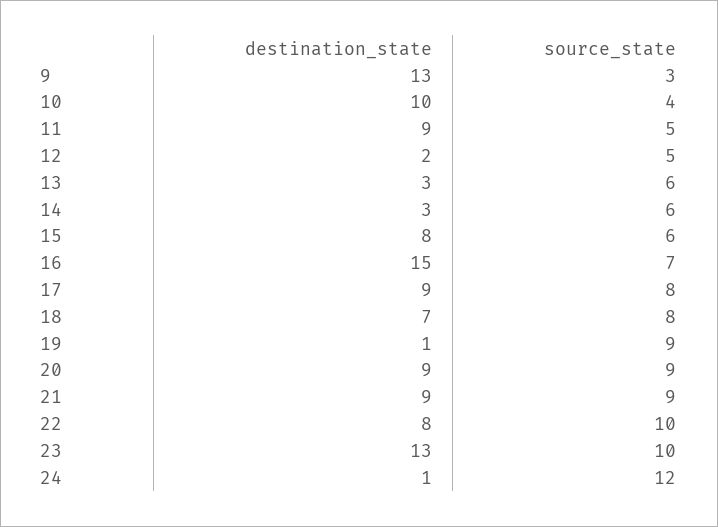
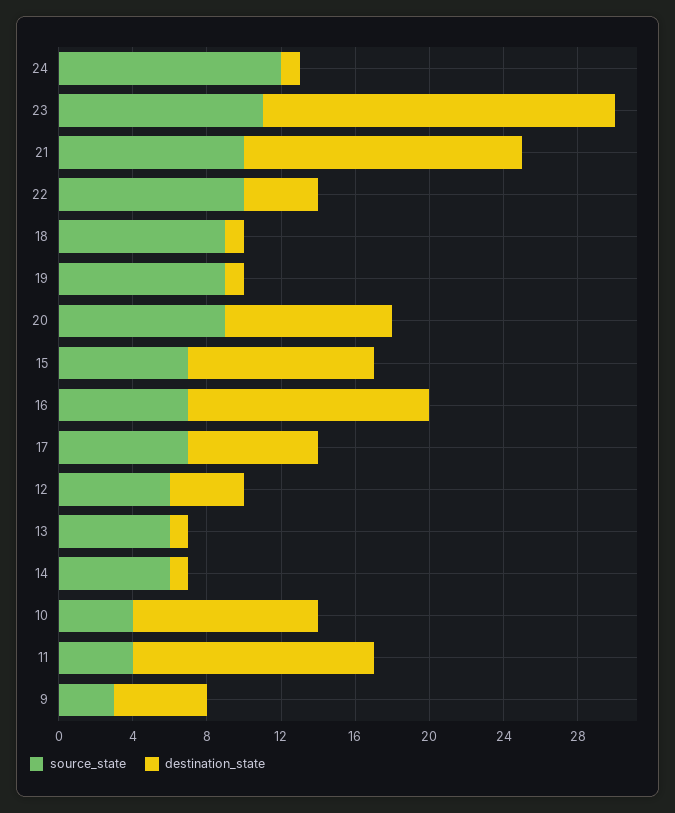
  {
    "destination_state": {
-     "9": 13,
+     "9": 5,
      "10": 10,
-     "11": 9,
+     "11": 13,
-     "12": 2,
+     "12": 4,
-     "13": 3,
+     "13": 1,
-     "14": 3,
+     "14": 1,
-     "15": 8,
+     "15": 10,
-     "16": 15,
+     "16": 13,
-     "17": 9,
+     "17": 7,
-     "18": 7,
+     "18": 1,
      "19": 1,
      "20": 9,
-     "21": 9,
+     "21": 15,
-     "22": 8,
+     "22": 4,
-     "23": 13,
+     "23": 19,
      "24": 1
    },
    "source_state": {
      "9": 3,
      "10": 4,
-     "11": 5,
+     "11": 4,
-     "12": 5,
+     "12": 6,
      "13": 6,
      "14": 6,
-     "15": 6,
+     "15": 7,
      "16": 7,
-     "17": 8,
+     "17": 7,
-     "18": 8,
+     "18": 9,
      "19": 9,
      "20": 9,
-     "21": 9,
+     "21": 10,
      "22": 10,
-     "23": 10,
+     "23": 11,
      "24": 12
    }
  }

